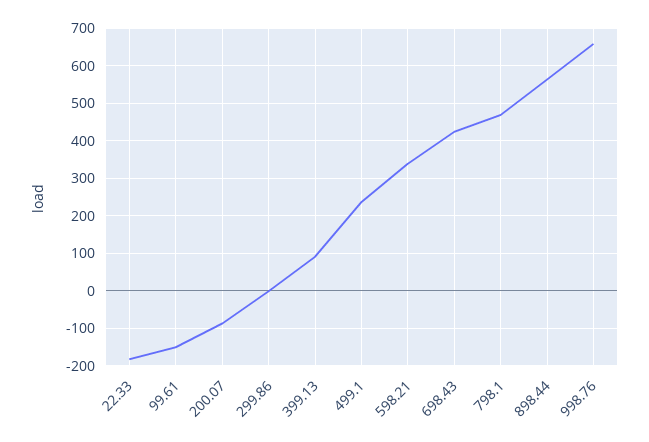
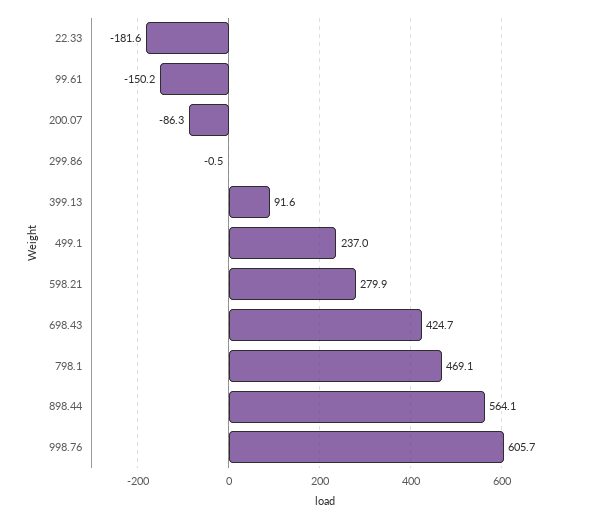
  {
    "22.33": -181.6,
    "99.61": -150.2,
    "200.07": -86.3,
    "299.86": -0.5,
    "399.13": 91.6,
    "499.1": 237,
-   "598.21": 340,
+   "598.21": 279.9,
    "698.43": 424.7,
    "798.1": 469.1,
    "898.44": 564.1,
-   "998.76": 660
+   "998.76": 605.7
  }

